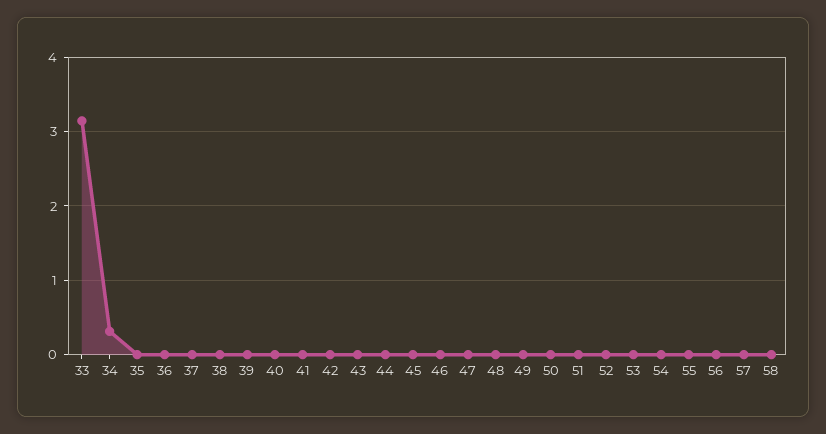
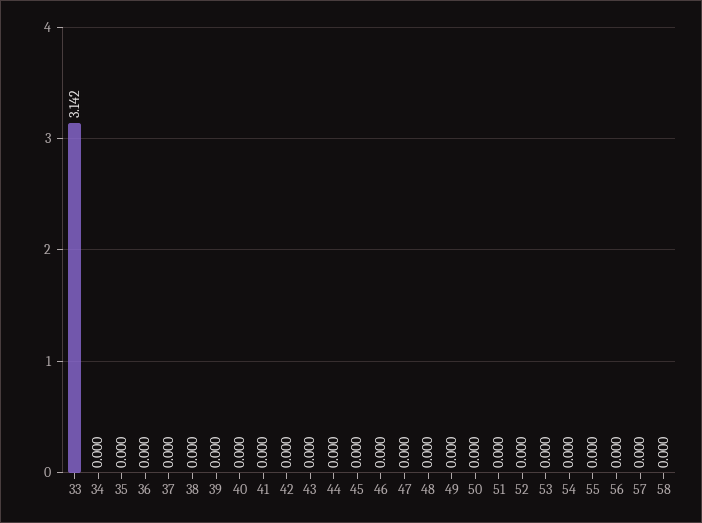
  {
    "33": 3.142,
-   "34": 0.3,
+   "34": 0,
    "35": 0,
    "36": 0,
    "37": 0,
    "38": 0,
    "39": 0,
    "40": 0,
    "41": 0,
    "42": 0,
    "43": 0,
    "44": 0,
    "45": 0,
    "46": 0,
    "47": 0,
    "48": 0,
    "49": 0,
    "50": 0,
    "51": 0,
    "52": 0,
    "53": 0,
    "54": 0,
    "55": 0,
    "56": 0,
    "57": 0,
    "58": 0
  }

